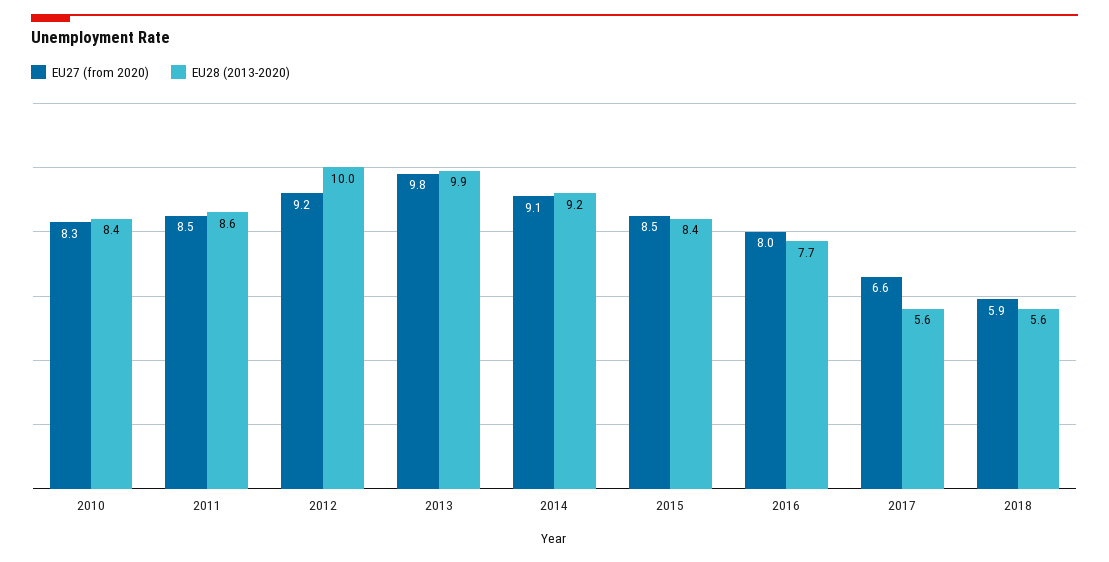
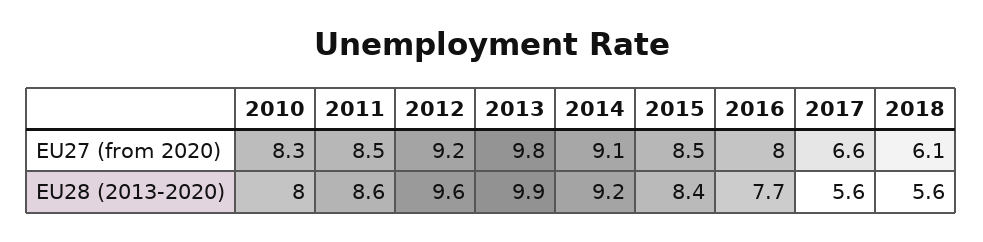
  {
    "EU27 (from 2020)": {
      "2010": 8.3,
      "2011": 8.5,
      "2012": 9.2,
      "2013": 9.8,
      "2014": 9.1,
      "2015": 8.5,
      "2016": 8,
      "2017": 6.6,
-     "2018": 5.9
+     "2018": 6.1
    },
    "EU28 (2013-2020)": {
-     "2010": 8.4,
+     "2010": 8,
      "2011": 8.6,
-     "2012": 10,
+     "2012": 9.6,
      "2013": 9.9,
      "2014": 9.2,
      "2015": 8.4,
      "2016": 7.7,
      "2017": 5.6,
      "2018": 5.6
    }
  }

